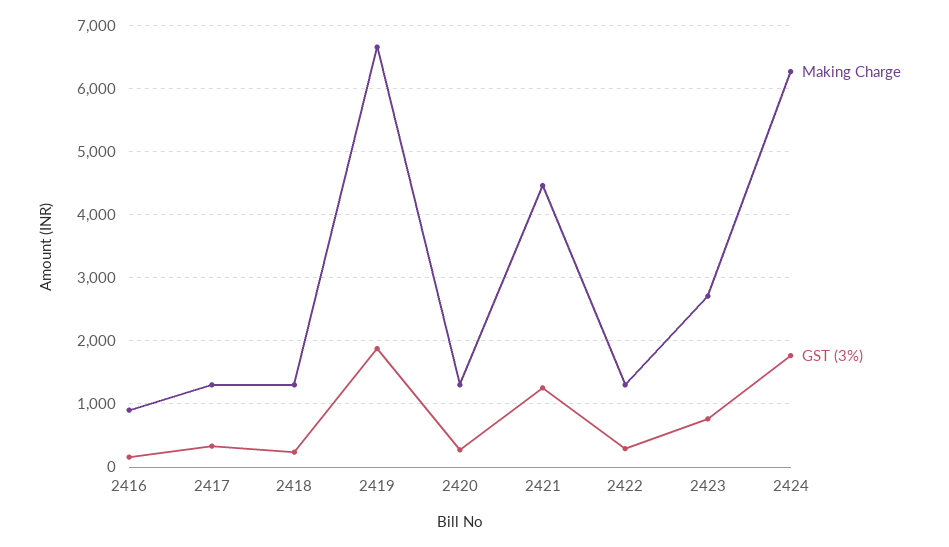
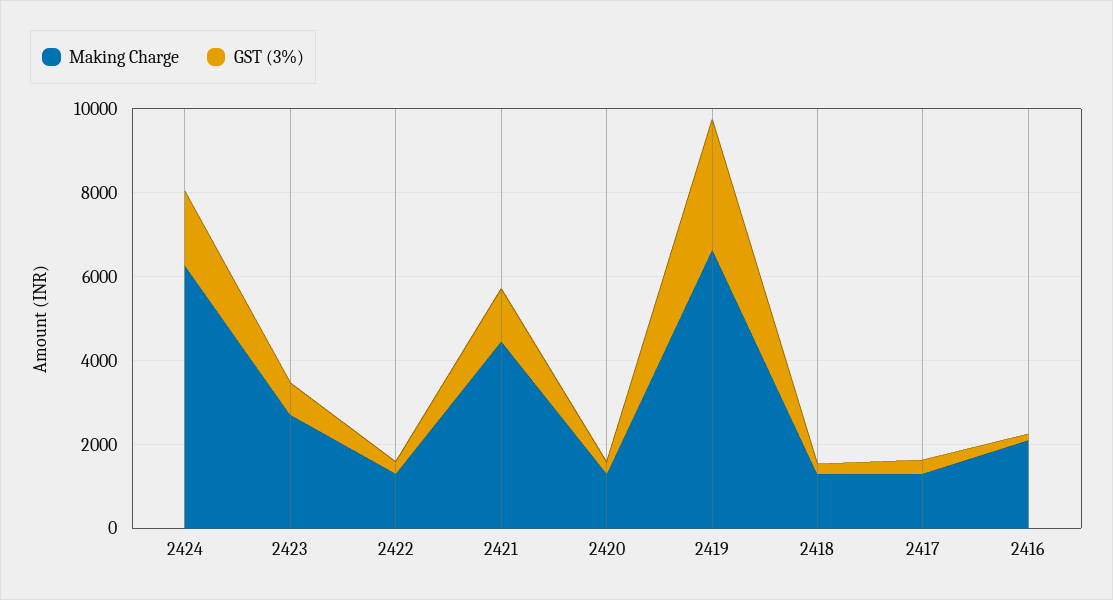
  {
    "Making Charge": {
-     "2416": 900,
+     "2416": 2000,
      "2417": 1300,
      "2418": 1300,
      "2419": 6700,
      "2420": 1300,
      "2421": 4500,
      "2422": 1300,
      "2423": 2700,
      "2424": 6300
    },
    "GST (3%)": {
      "2416": 200,
      "2417": 300,
      "2418": 200,
-     "2419": 1900,
+     "2419": 3000,
      "2420": 300,
      "2421": 1300,
      "2422": 300,
      "2423": 800,
      "2424": 1800
    }
  }

